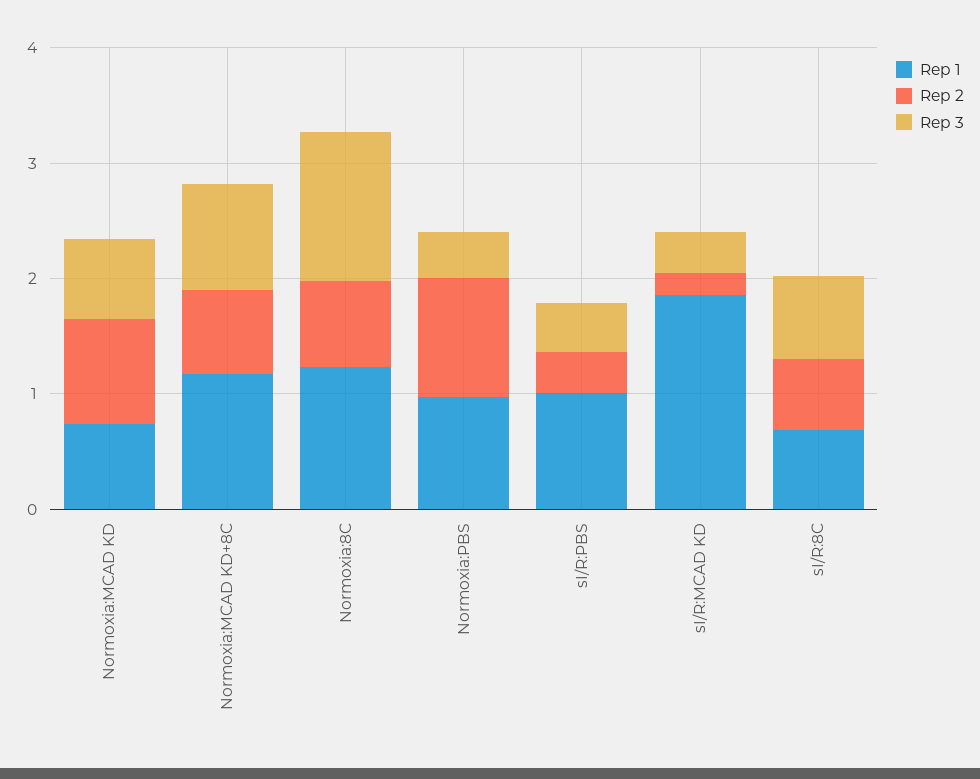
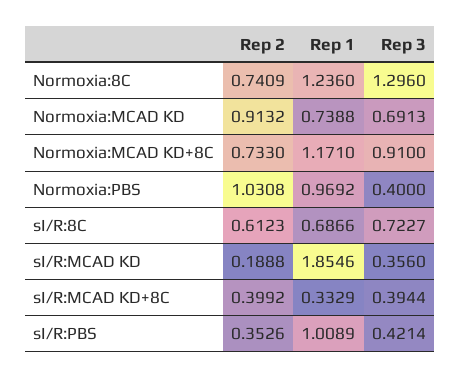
  {
    "Rep 1": {
      "Normoxia:MCAD KD": 0.7388,
      "Normoxia:MCAD KD+8C": 1.171,
      "Normoxia:8C": 1.236,
      "Normoxia:PBS": 0.9692,
      "sI/R:PBS": 1.0089,
      "sI/R:MCAD KD": 1.8546,
-     "sI/R:8C": 0.6866
+     "sI/R:8C": 0.6866,
+     "sI/R:MCAD KD+8C": 0.3329
    },
    "Rep 2": {
      "Normoxia:MCAD KD": 0.9132,
      "Normoxia:MCAD KD+8C": 0.733,
      "Normoxia:8C": 0.7409,
      "Normoxia:PBS": 1.0308,
      "sI/R:PBS": 0.3526,
      "sI/R:MCAD KD": 0.1888,
-     "sI/R:8C": 0.6123
+     "sI/R:8C": 0.6123,
+     "sI/R:MCAD KD+8C": 0.3992
    },
    "Rep 3": {
      "Normoxia:MCAD KD": 0.6913,
      "Normoxia:MCAD KD+8C": 0.91,
      "Normoxia:8C": 1.296,
      "Normoxia:PBS": 0.4,
      "sI/R:PBS": 0.4214,
      "sI/R:MCAD KD": 0.356,
-     "sI/R:8C": 0.7227
+     "sI/R:8C": 0.7227,
+     "sI/R:MCAD KD+8C": 0.3944
    }
  }

